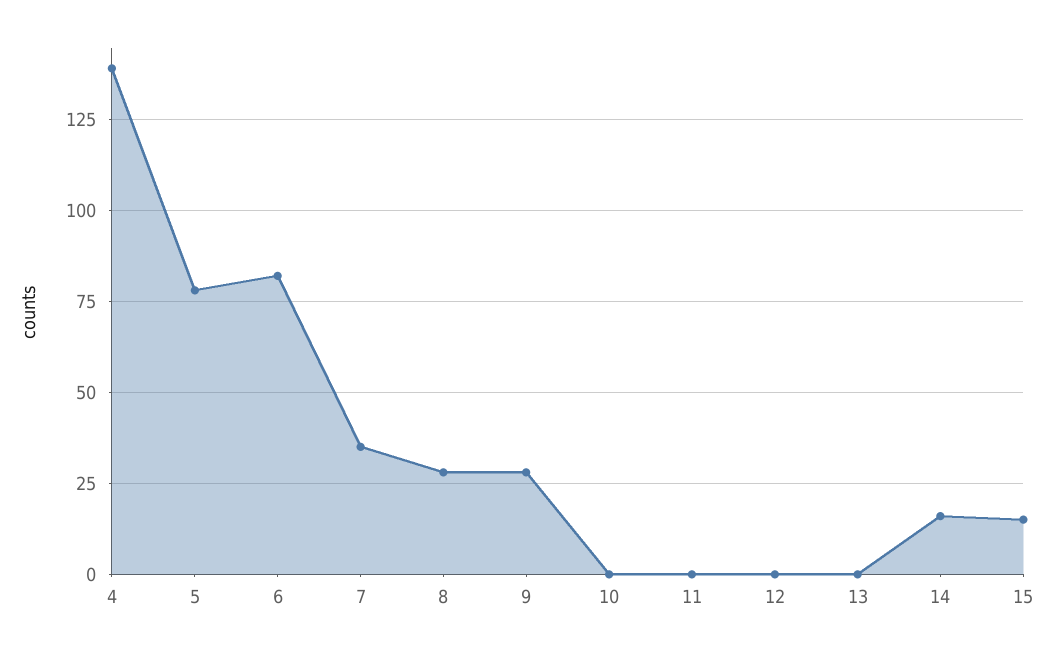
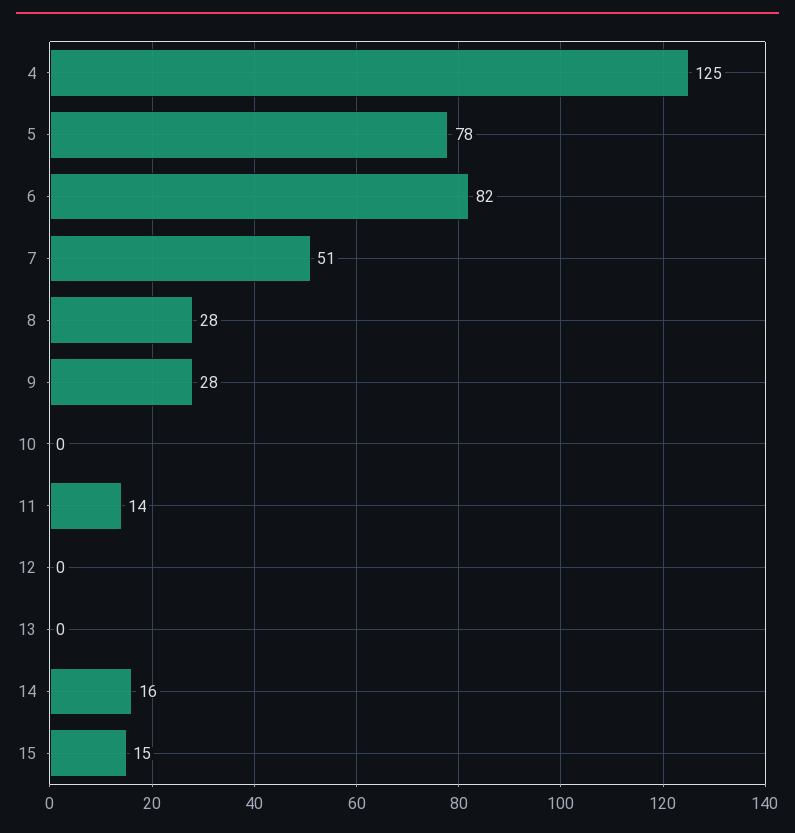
  {
-   "4": 140,
+   "4": 125,
    "5": 78,
    "6": 82,
-   "7": 35,
+   "7": 51,
    "8": 28,
    "9": 28,
    "10": 0,
-   "11": 0,
+   "11": 14,
    "12": 0,
    "13": 0,
    "14": 16,
    "15": 15
  }

